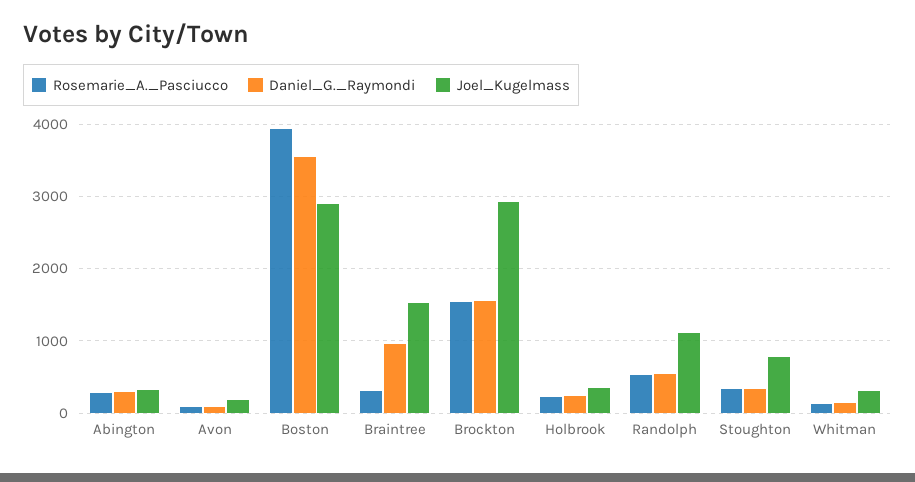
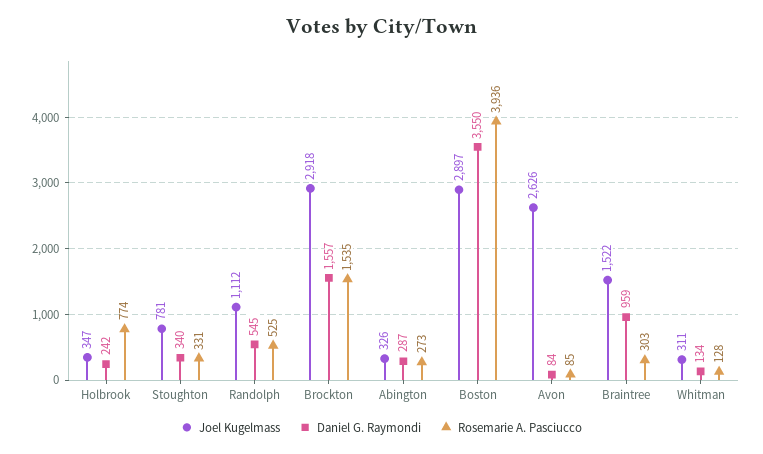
  {
    "Rosemarie_A._Pasciucco": {
      "Abington": 273,
      "Avon": 85,
      "Boston": 3936,
      "Braintree": 303,
      "Brockton": 1535,
-     "Holbrook": 200,
+     "Holbrook": 774,
      "Randolph": 525,
      "Stoughton": 331,
      "Whitman": 128
    },
    "Daniel_G._Raymondi": {
      "Abington": 287,
      "Avon": 84,
      "Boston": 3550,
      "Braintree": 959,
      "Brockton": 1557,
      "Holbrook": 242,
      "Randolph": 545,
      "Stoughton": 340,
      "Whitman": 134
    },
    "Joel_Kugelmass": {
      "Abington": 326,
-     "Avon": 200,
+     "Avon": 2626,
      "Boston": 2897,
      "Braintree": 1522,
      "Brockton": 2918,
      "Holbrook": 347,
      "Randolph": 1112,
      "Stoughton": 781,
      "Whitman": 311
    }
  }

